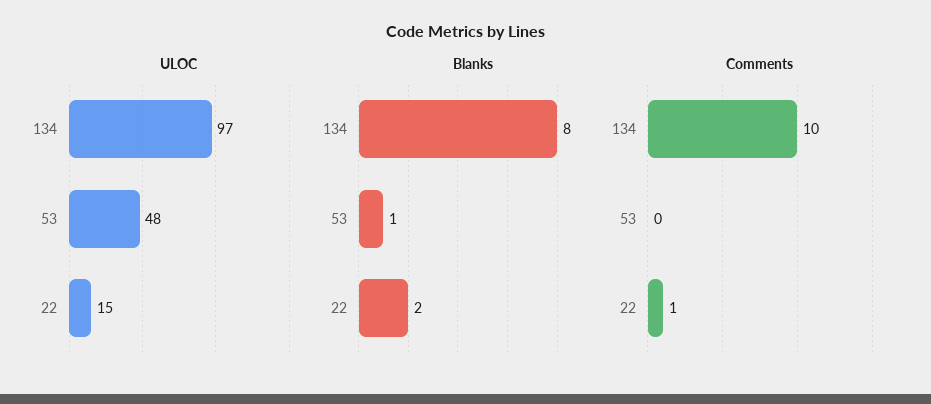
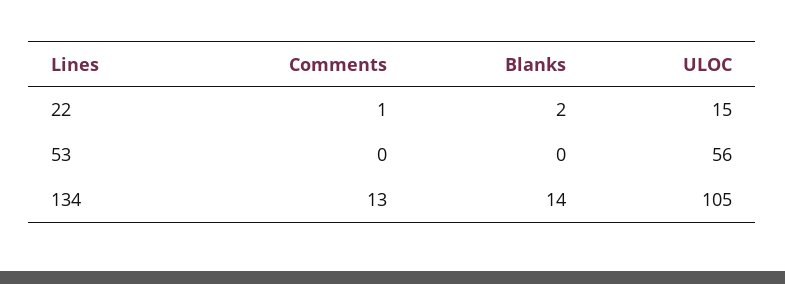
  {
    "ULOC": {
-     "134": 97,
+     "134": 105,
-     "53": 48,
+     "53": 56,
      "22": 15
    },
    "Blanks": {
-     "134": 8,
+     "134": 14,
-     "53": 1,
+     "53": 0,
      "22": 2
    },
    "Comments": {
-     "134": 10,
+     "134": 13,
      "53": 0,
      "22": 1
    }
  }

